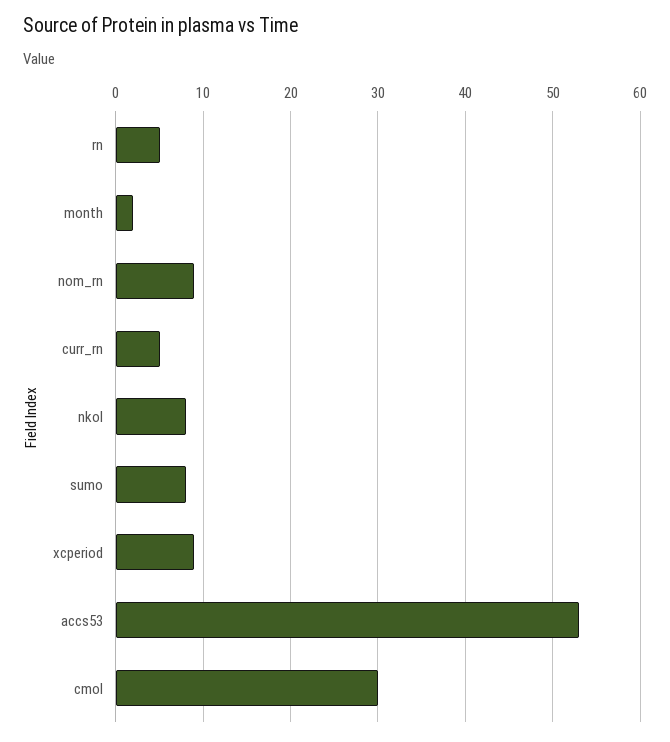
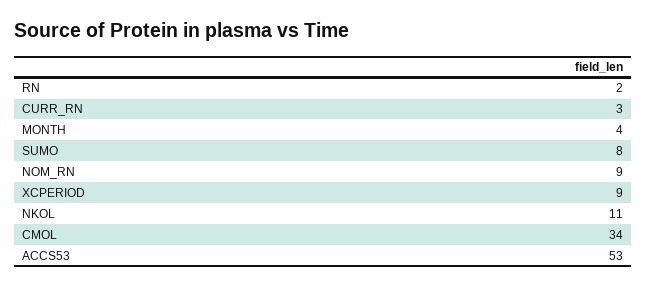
  {
-   "rn": 5,
+   "rn": 2,
-   "month": 2,
+   "month": 4,
    "nom_rn": 9,
-   "curr_rn": 5,
+   "curr_rn": 3,
-   "nkol": 8,
+   "nkol": 11,
    "sumo": 8,
    "xcperiod": 9,
    "accs53": 53,
-   "cmol": 30
+   "cmol": 34
  }

